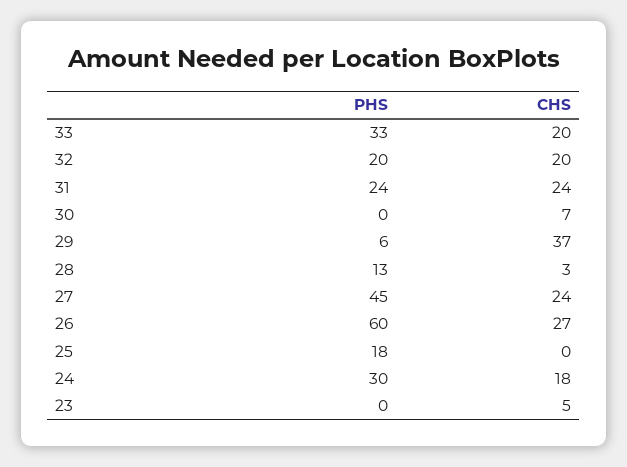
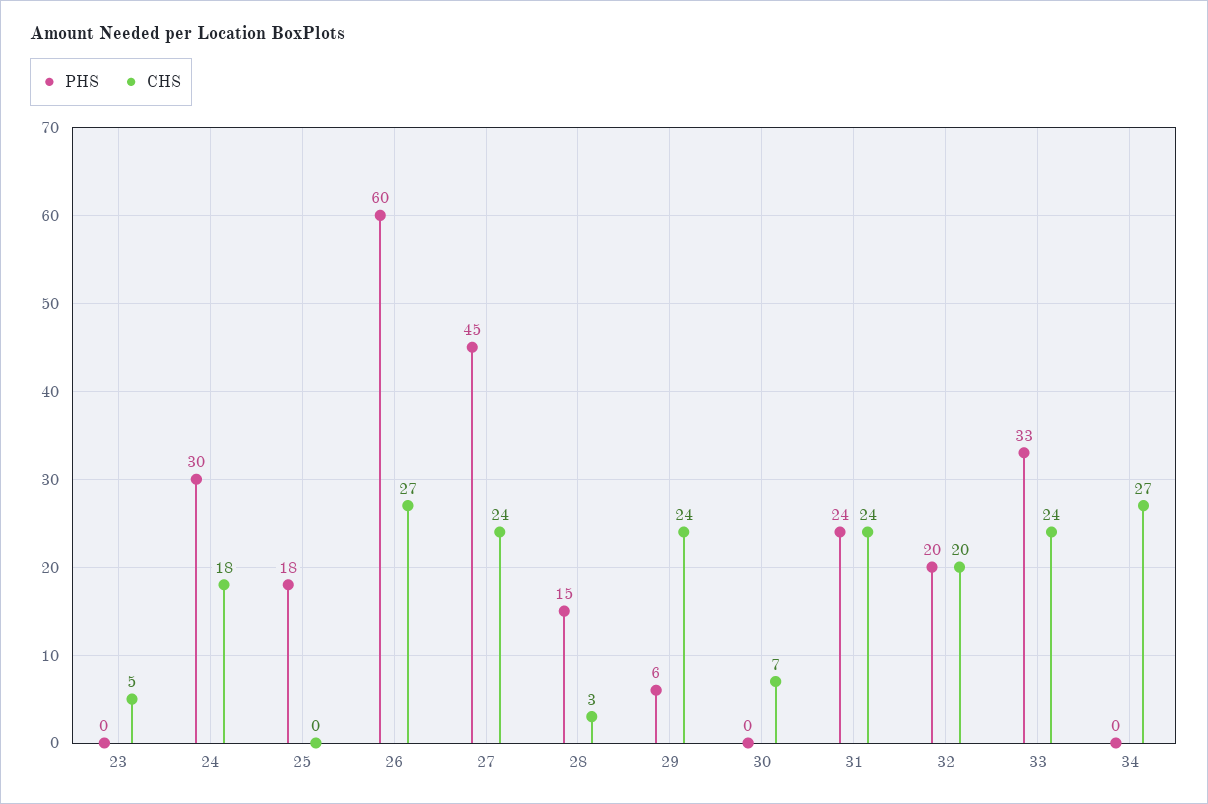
  {
    "PHS": {
      "33": 33,
      "32": 20,
      "31": 24,
      "30": 0,
      "29": 6,
-     "28": 13,
+     "28": 15,
      "27": 45,
      "26": 60,
      "25": 18,
      "24": 30,
-     "23": 0
+     "23": 0,
+     "34": 0
    },
    "CHS": {
-     "33": 20,
+     "33": 24,
      "32": 20,
      "31": 24,
      "30": 7,
-     "29": 37,
+     "29": 24,
      "28": 3,
      "27": 24,
      "26": 27,
      "25": 0,
      "24": 18,
-     "23": 5
+     "23": 5,
+     "34": 27
    }
  }

